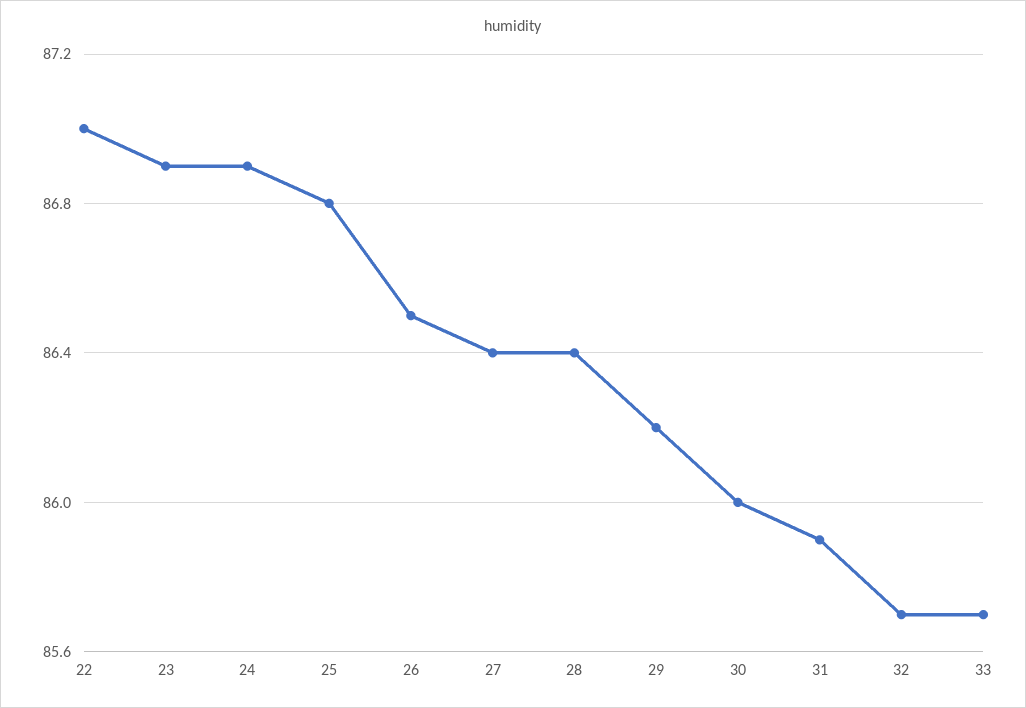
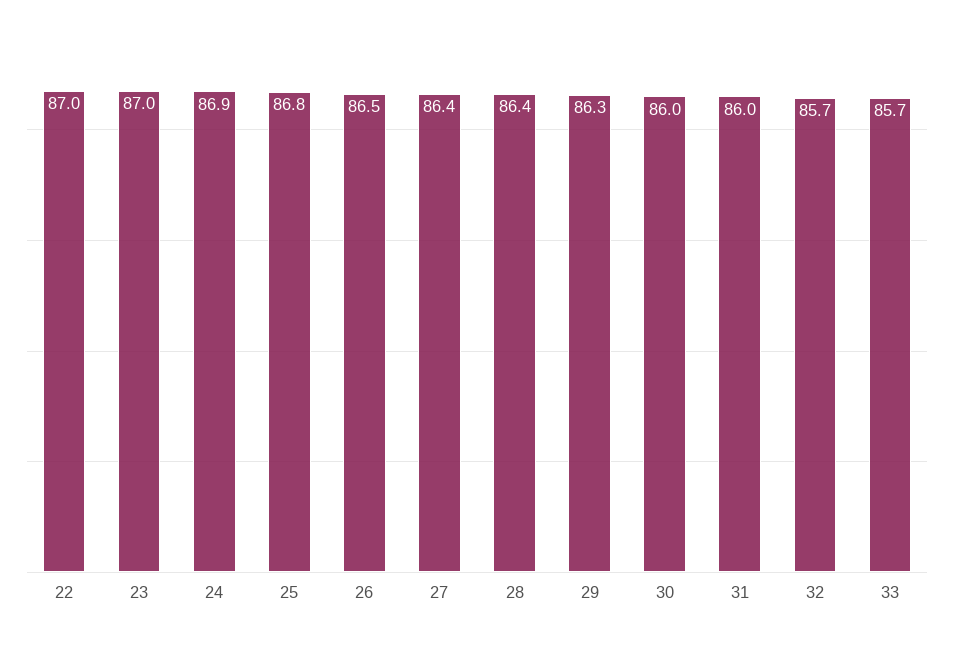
  {
    "22": 87,
-   "23": 86.9,
+   "23": 87,
    "24": 86.9,
    "25": 86.8,
    "26": 86.5,
    "27": 86.4,
    "28": 86.4,
-   "29": 86.2,
+   "29": 86.3,
    "30": 86,
-   "31": 85.9,
+   "31": 86,
    "32": 85.7,
    "33": 85.7
  }

